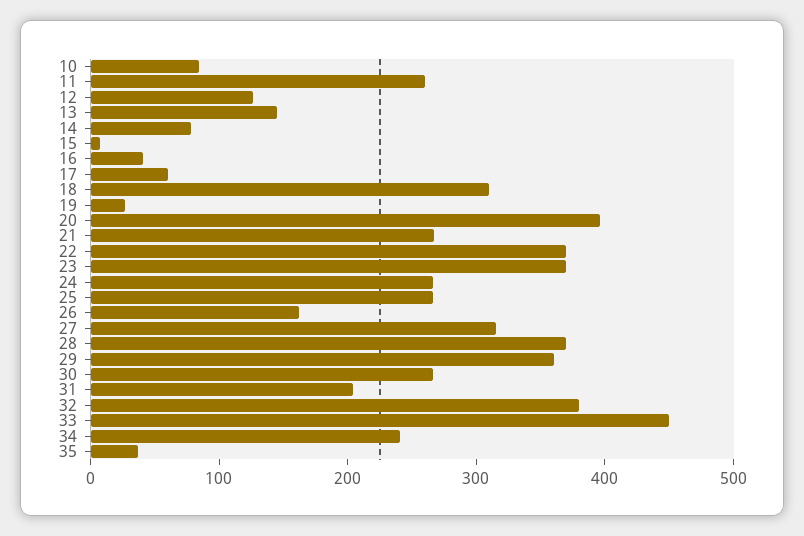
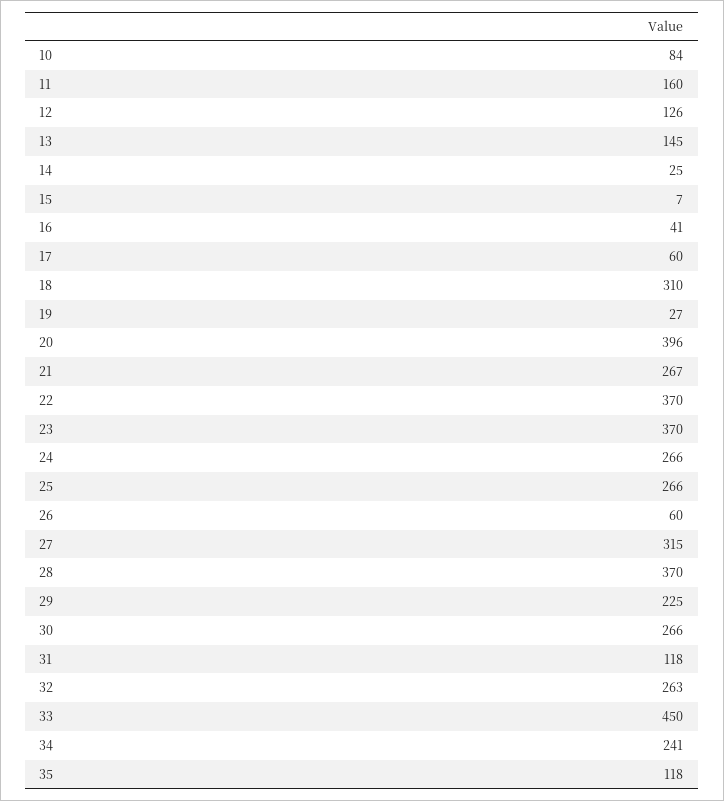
  {
    "10": 84,
-   "11": 260,
+   "11": 160,
    "12": 126,
    "13": 145,
-   "14": 80,
+   "14": 25,
    "15": 7,
    "16": 41,
    "17": 60,
    "18": 310,
    "19": 27,
    "20": 396,
    "21": 267,
    "22": 370,
    "23": 370,
    "24": 266,
    "25": 266,
-   "26": 160,
+   "26": 60,
    "27": 315,
    "28": 370,
-   "29": 360,
+   "29": 225,
    "30": 266,
-   "31": 200,
+   "31": 118,
-   "32": 380,
+   "32": 263,
    "33": 450,
    "34": 241,
-   "35": 40
+   "35": 118
  }

